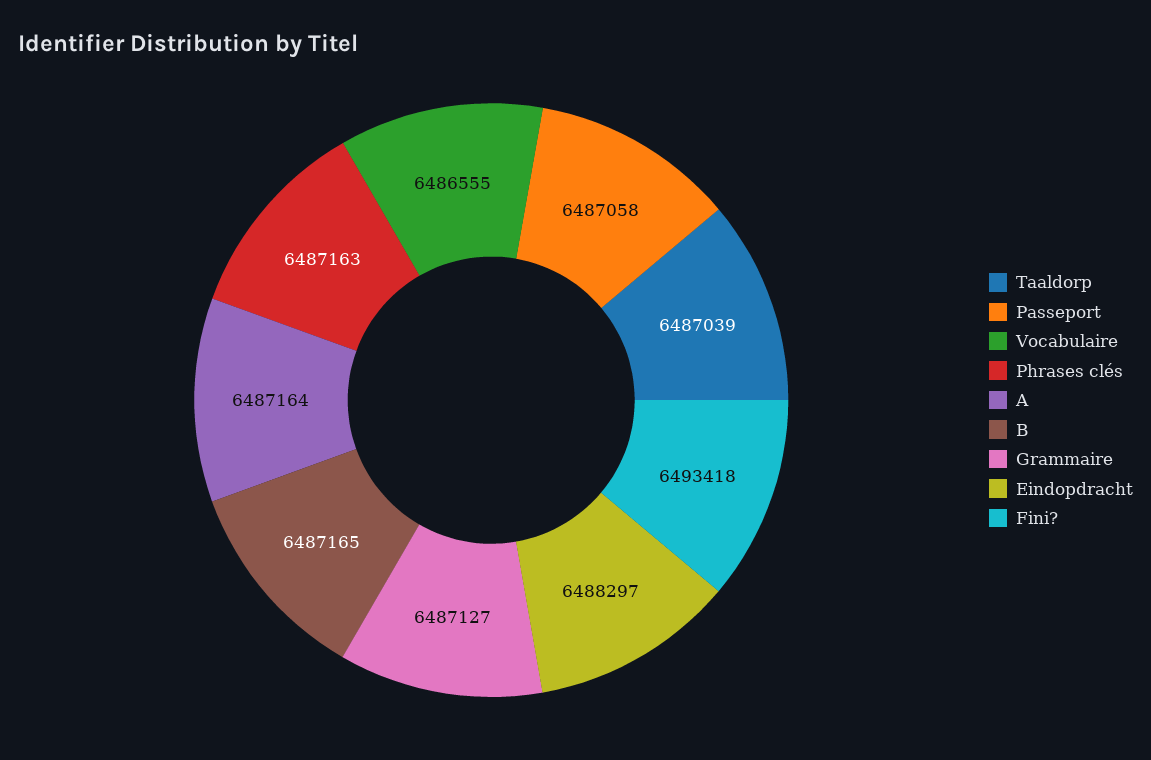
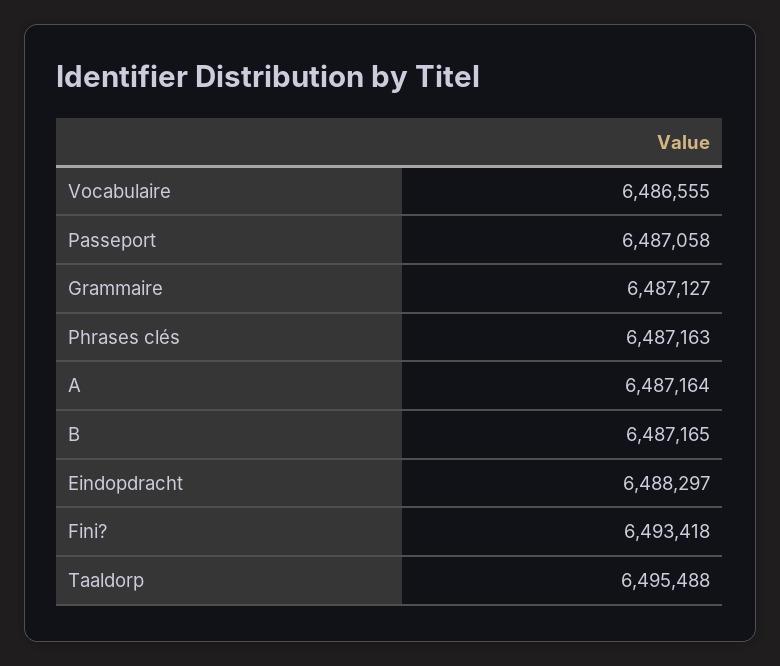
  {
-   "Taaldorp": 6487039,
+   "Taaldorp": 6495488,
    "Passeport": 6487058,
    "Vocabulaire": 6486555,
    "Phrases clés": 6487163,
    "A": 6487164,
    "B": 6487165,
    "Grammaire": 6487127,
    "Eindopdracht": 6488297,
    "Fini?": 6493418
  }

